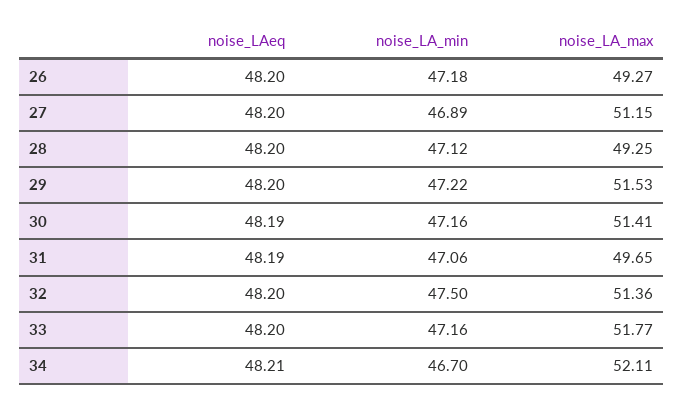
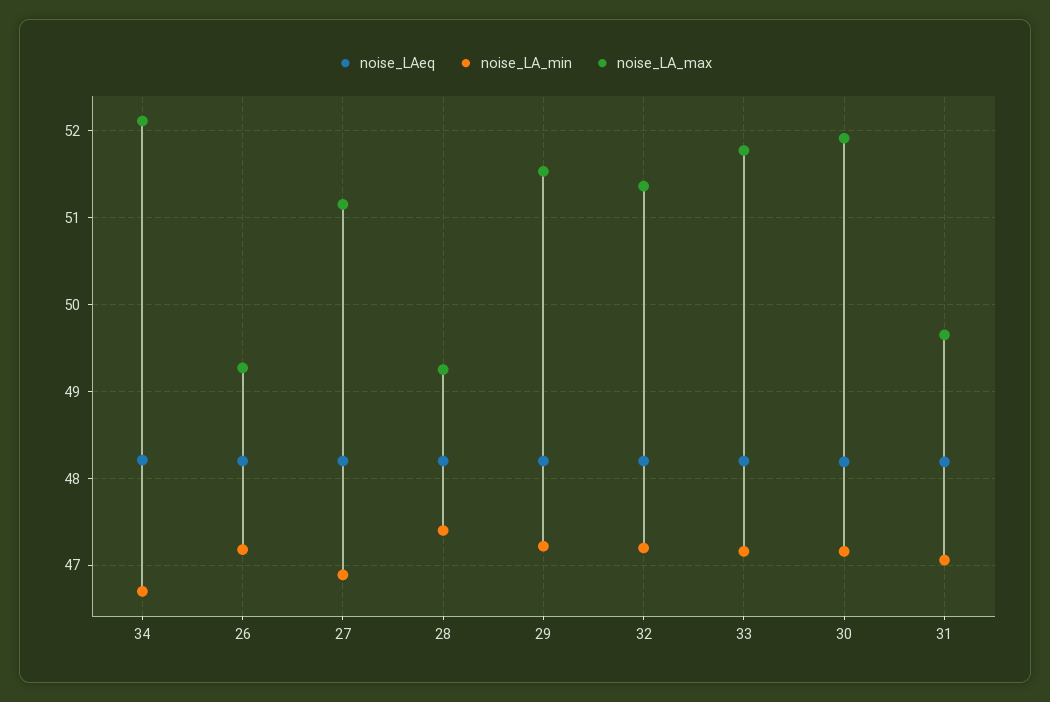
  {
    "noise_LAeq": {
      "26": 48.2,
      "27": 48.2,
      "28": 48.2,
      "29": 48.2,
      "30": 48.19,
      "31": 48.19,
      "32": 48.2,
      "33": 48.2,
      "34": 48.21
    },
    "noise_LA_min": {
      "26": 47.18,
      "27": 46.89,
-     "28": 47.12,
+     "28": 47.4,
      "29": 47.22,
      "30": 47.16,
      "31": 47.06,
-     "32": 47.5,
+     "32": 47.2,
      "33": 47.16,
      "34": 46.7
    },
    "noise_LA_max": {
      "26": 49.27,
      "27": 51.15,
      "28": 49.25,
      "29": 51.53,
-     "30": 51.41,
+     "30": 51.9,
      "31": 49.65,
      "32": 51.36,
      "33": 51.77,
      "34": 52.11
    }
  }

